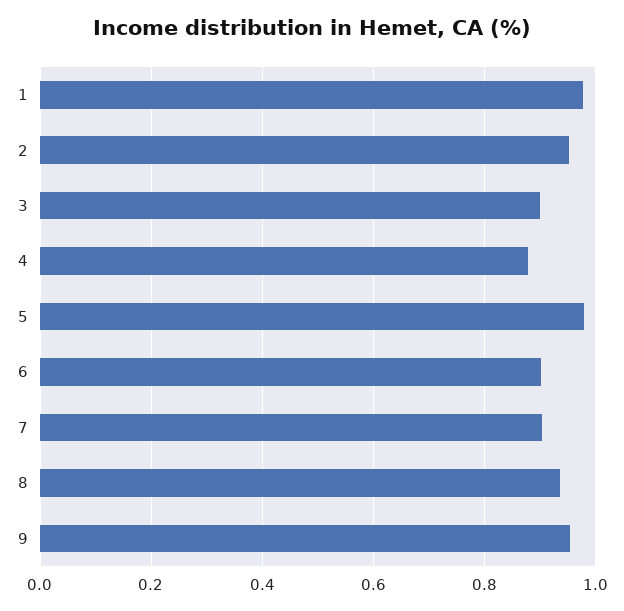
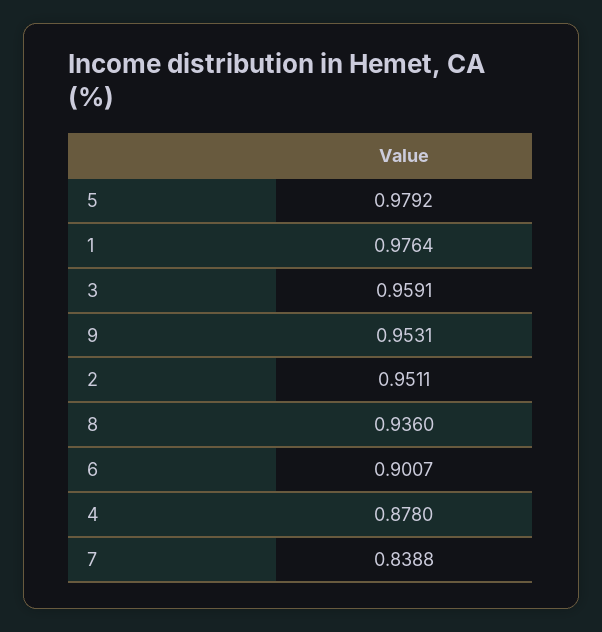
  {
    "1": 0.9764,
    "2": 0.9511,
-   "3": 0.9,
+   "3": 0.9591,
    "4": 0.878,
    "5": 0.9792,
    "6": 0.9007,
-   "7": 0.9,
+   "7": 0.8388,
    "8": 0.936,
    "9": 0.9531
  }

